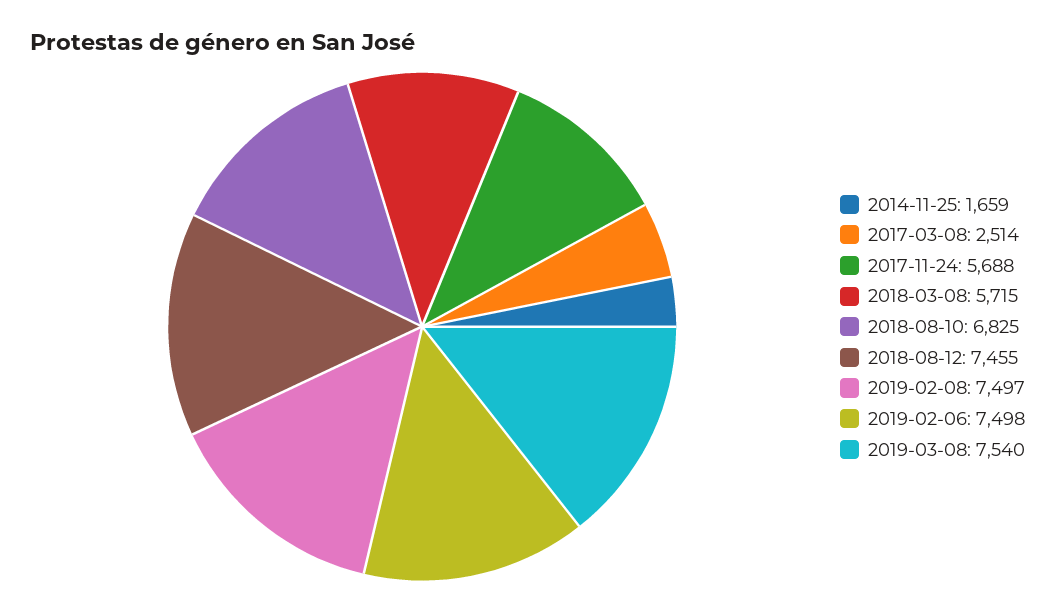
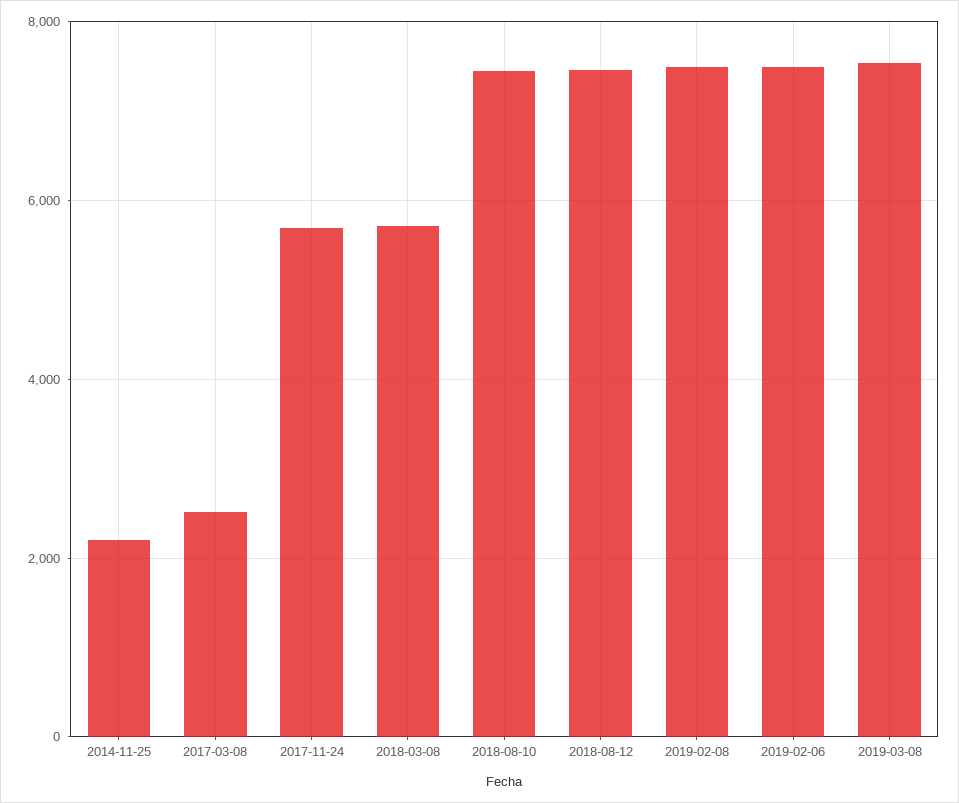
  {
-   "2014-11-25": 1659,
+   "2014-11-25": 2200,
    "2017-03-08": 2514,
    "2017-11-24": 5688,
    "2018-03-08": 5715,
-   "2018-08-10": 6825,
+   "2018-08-10": 7400,
    "2018-08-12": 7455,
    "2019-02-08": 7497,
    "2019-02-06": 7498,
    "2019-03-08": 7540
  }

